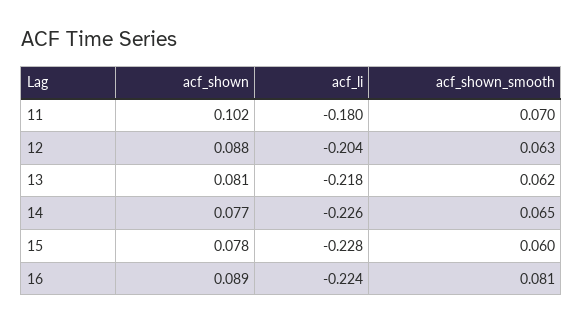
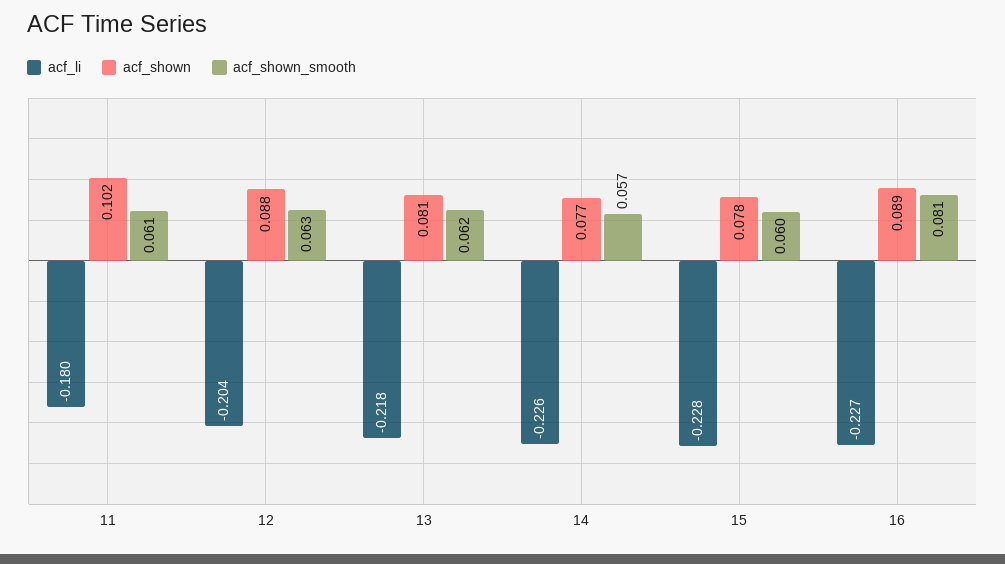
  {
    "acf_shown": {
      "11": 0.102,
      "12": 0.088,
      "13": 0.081,
      "14": 0.077,
      "15": 0.078,
      "16": 0.089
    },
    "acf_li": {
      "11": -0.18,
      "12": -0.204,
      "13": -0.218,
      "14": -0.226,
      "15": -0.228,
-     "16": -0.224
+     "16": -0.227
    },
    "acf_shown_smooth": {
-     "11": 0.07,
+     "11": 0.061,
      "12": 0.063,
      "13": 0.062,
-     "14": 0.065,
+     "14": 0.057,
      "15": 0.06,
      "16": 0.081
    }
  }

